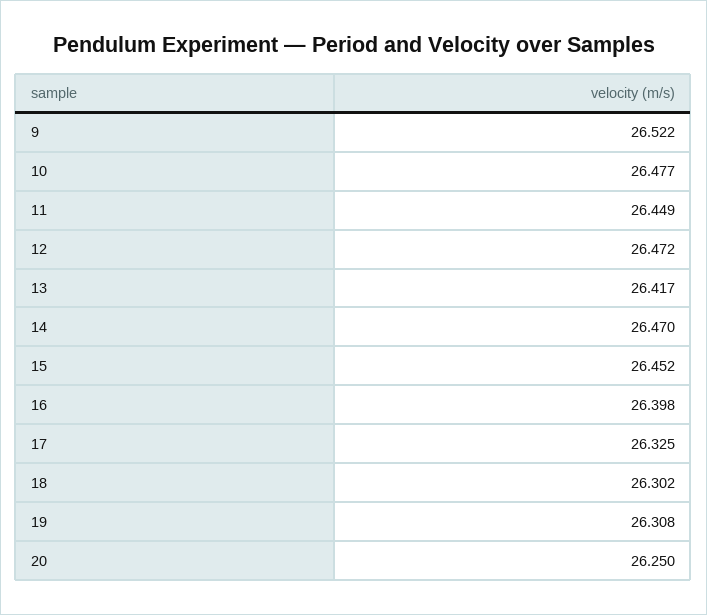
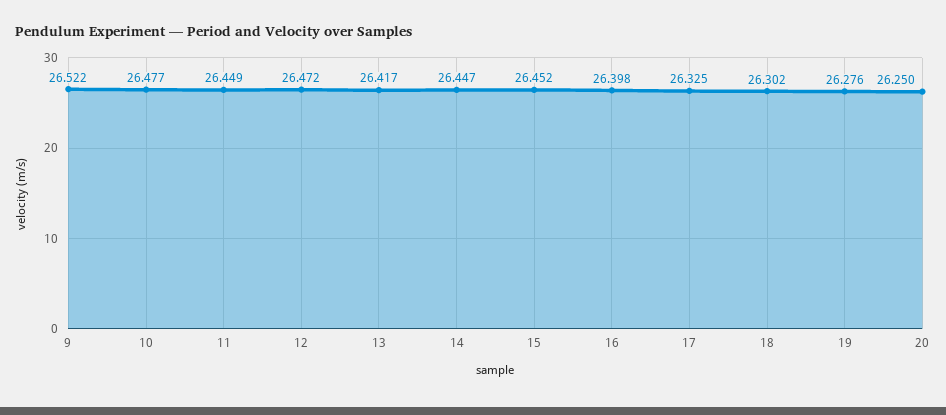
  {
    "9": 26.522,
    "10": 26.477,
    "11": 26.449,
    "12": 26.472,
    "13": 26.417,
-   "14": 26.47,
+   "14": 26.447,
    "15": 26.452,
    "16": 26.398,
    "17": 26.325,
    "18": 26.302,
-   "19": 26.308,
+   "19": 26.276,
    "20": 26.25
  }

